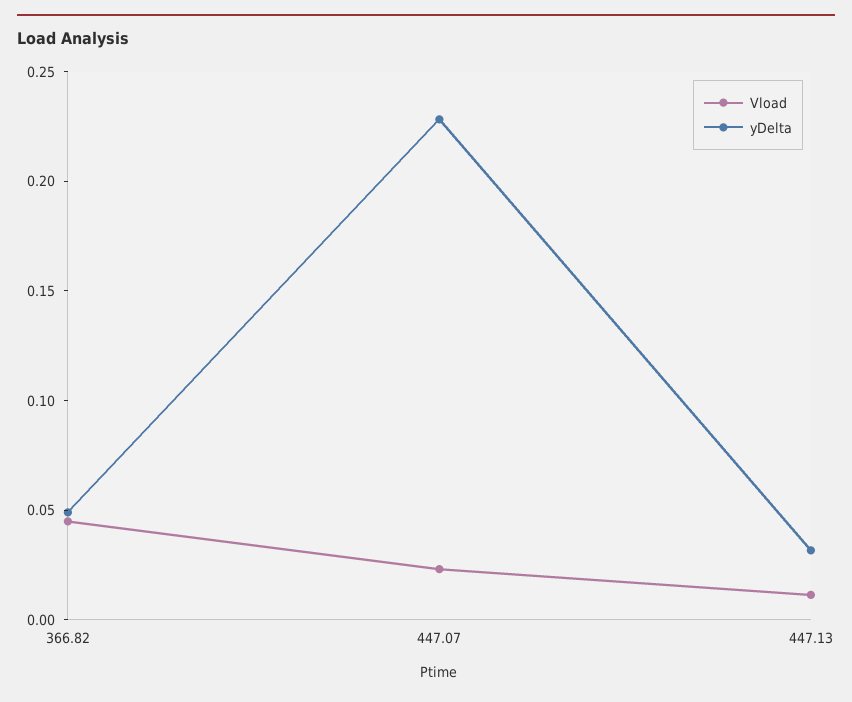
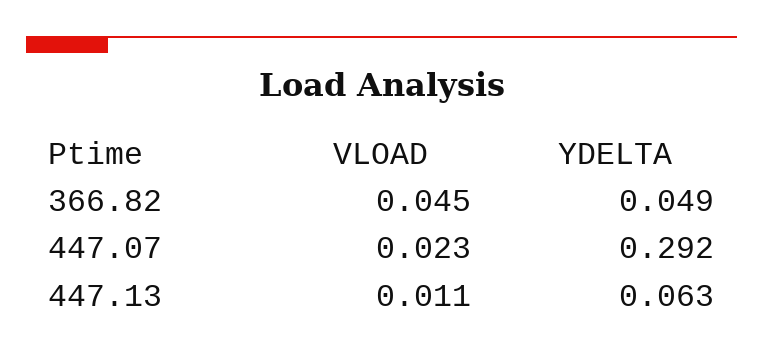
  {
    "Vload": {
      "366.82": 0.045,
      "447.07": 0.023,
      "447.13": 0.011
    },
    "yDelta": {
      "366.82": 0.049,
-     "447.07": 0.23,
+     "447.07": 0.292,
-     "447.13": 0.03
+     "447.13": 0.063
    }
  }

